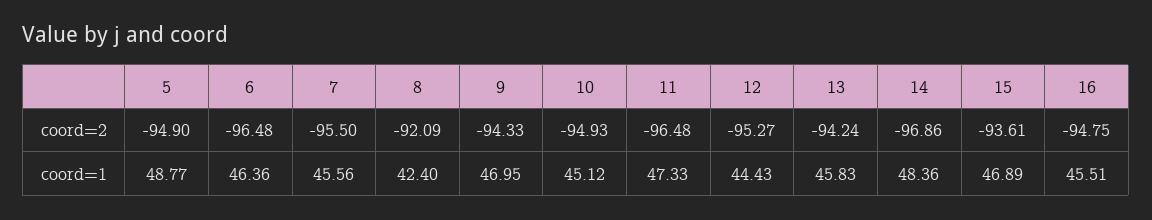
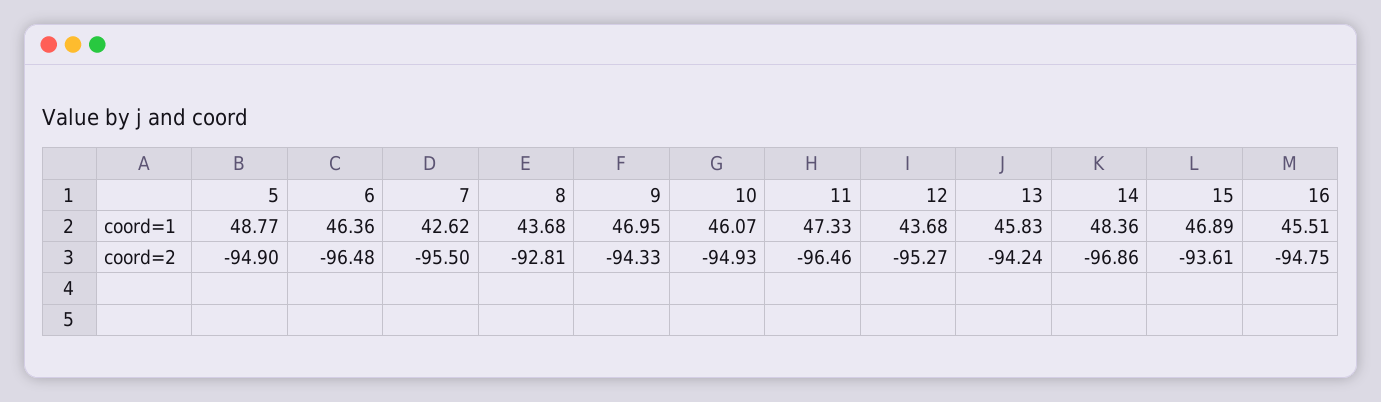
  {
    "5": {
      "coord=2": -94.9,
      "coord=1": 48.77
    },
    "6": {
      "coord=2": -96.48,
      "coord=1": 46.36
    },
    "7": {
      "coord=2": -95.5,
-     "coord=1": 45.56
+     "coord=1": 42.62
    },
    "8": {
-     "coord=2": -92.09,
+     "coord=2": -92.81,
-     "coord=1": 42.4
+     "coord=1": 43.68
    },
    "9": {
      "coord=2": -94.33,
      "coord=1": 46.95
    },
    "10": {
      "coord=2": -94.93,
-     "coord=1": 45.12
+     "coord=1": 46.07
    },
    "11": {
-     "coord=2": -96.48,
+     "coord=2": -96.46,
      "coord=1": 47.33
    },
    "12": {
      "coord=2": -95.27,
-     "coord=1": 44.43
+     "coord=1": 43.68
    },
    "13": {
      "coord=2": -94.24,
      "coord=1": 45.83
    },
    "14": {
      "coord=2": -96.86,
      "coord=1": 48.36
    },
    "15": {
      "coord=2": -93.61,
      "coord=1": 46.89
    },
    "16": {
      "coord=2": -94.75,
      "coord=1": 45.51
    }
  }

